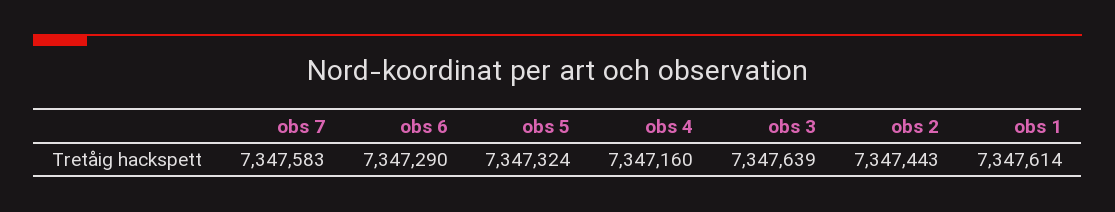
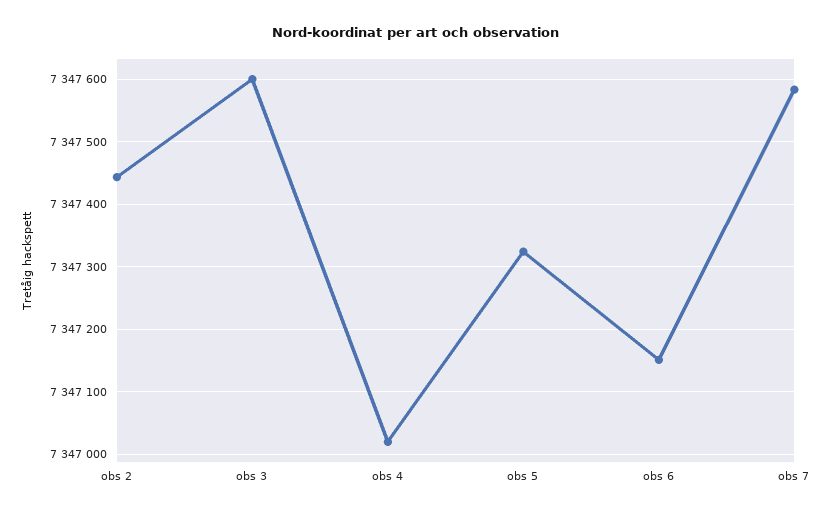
  {
    "obs 7": 7347583,
-   "obs 6": 7347290,
+   "obs 6": 7347150,
    "obs 5": 7347324,
-   "obs 4": 7347160,
+   "obs 4": 7347020,
-   "obs 3": 7347639,
+   "obs 3": 7347600,
-   "obs 2": 7347443,
+   "obs 2": 7347443
-   "obs 1": 7347614
  }

